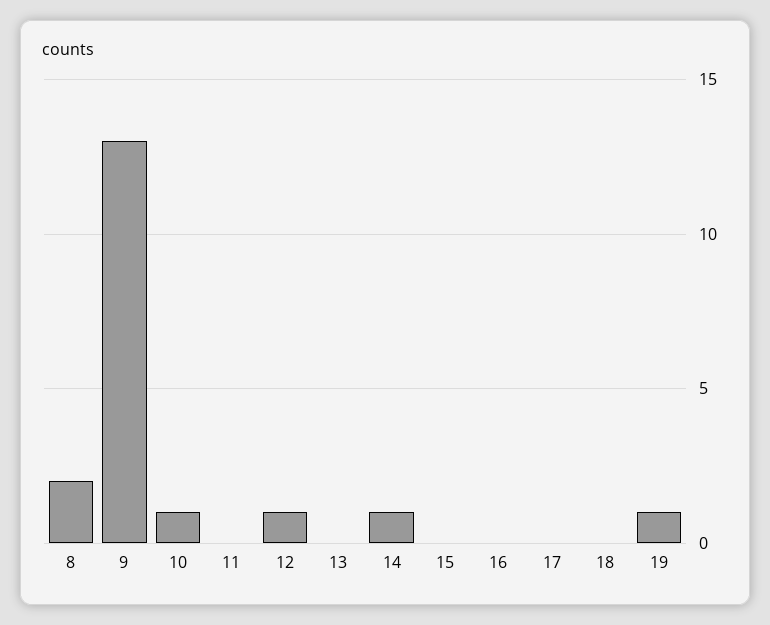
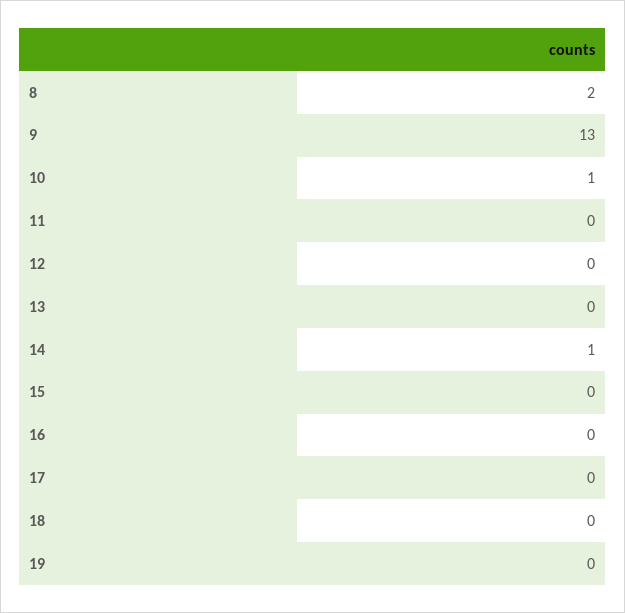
  {
    "8": 2,
    "9": 13,
    "10": 1,
    "11": 0,
-   "12": 1,
+   "12": 0,
    "13": 0,
    "14": 1,
    "15": 0,
    "16": 0,
    "17": 0,
    "18": 0,
-   "19": 1
+   "19": 0
  }

